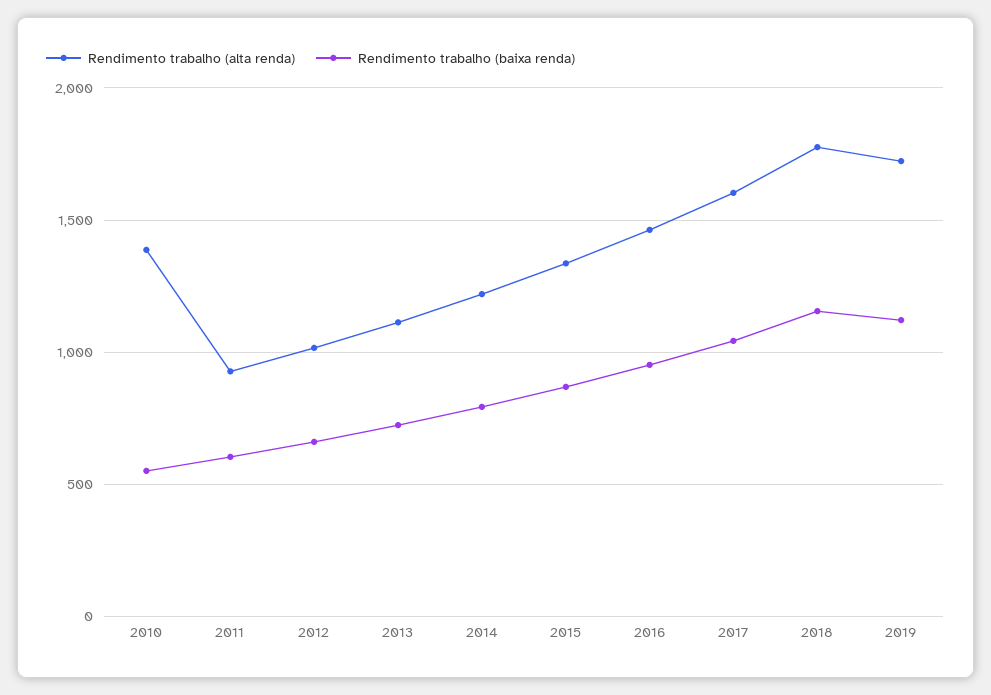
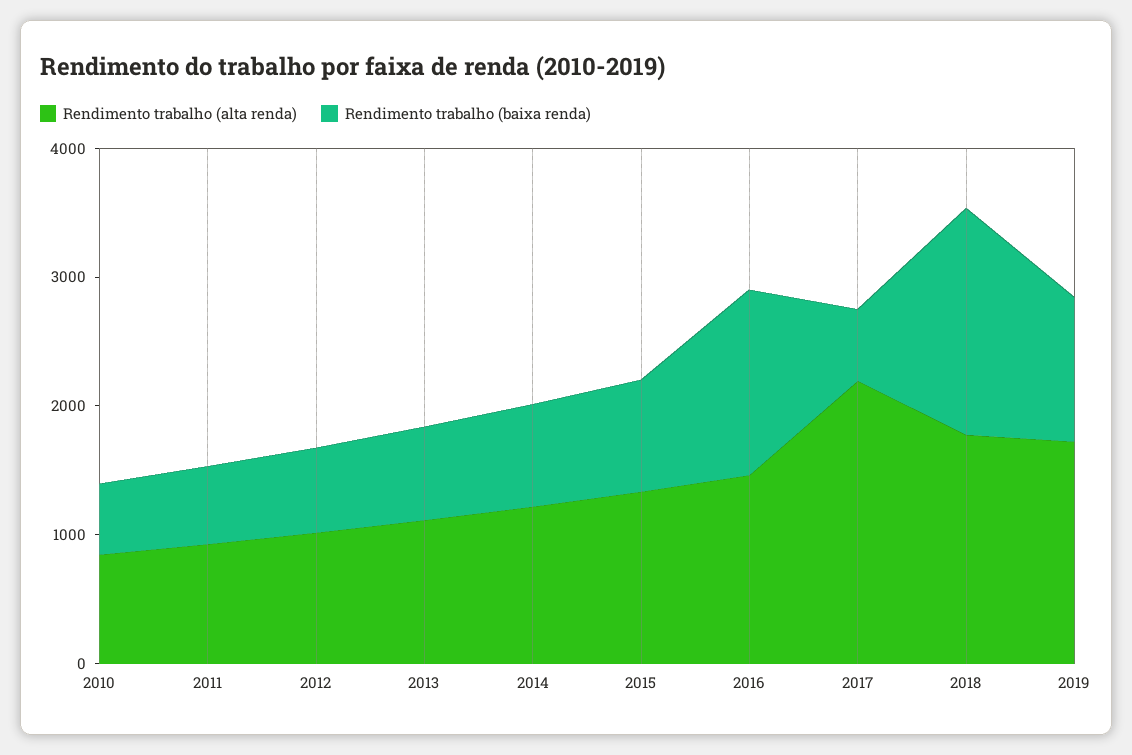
  {
    "Rendimento trabalho (alta renda)": {
-     "2010": 1400,
+     "2010": 800,
      "2011": 950,
      "2012": 1000,
      "2013": 1100,
      "2014": 1200,
      "2015": 1350,
      "2016": 1450,
-     "2017": 1600,
+     "2017": 2200,
      "2018": 1800,
      "2019": 1700
    },
    "Rendimento trabalho (baixa renda)": {
      "2010": 550,
      "2011": 600,
      "2012": 650,
      "2013": 700,
      "2014": 800,
      "2015": 850,
-     "2016": 950,
+     "2016": 1400,
-     "2017": 1050,
+     "2017": 600,
-     "2018": 1150,
+     "2018": 1800,
      "2019": 1100
    }
  }

